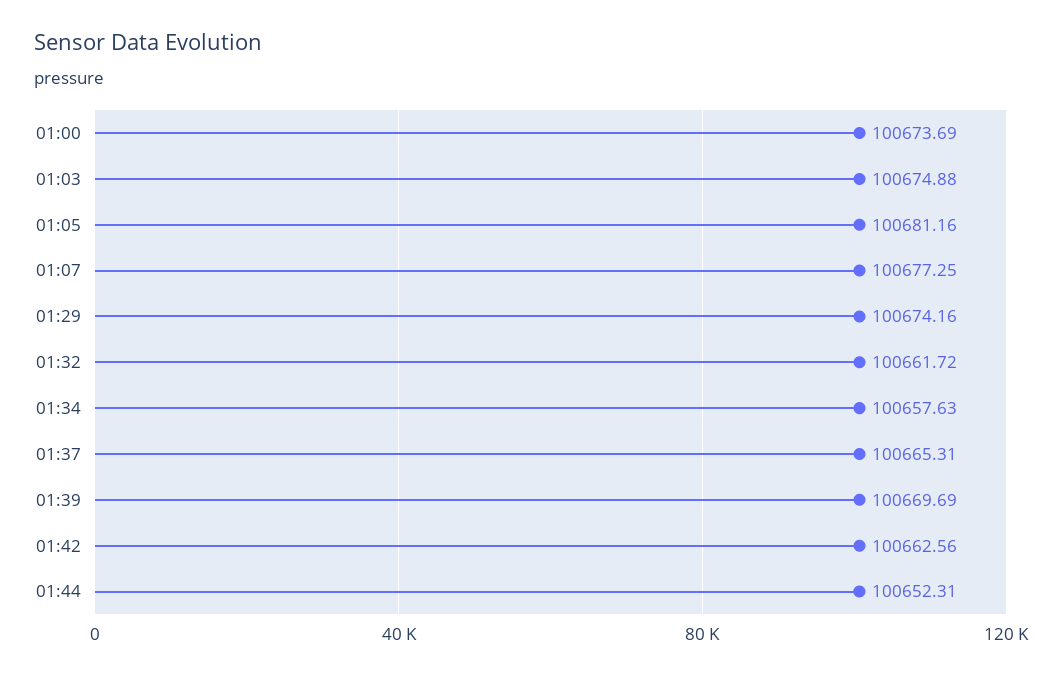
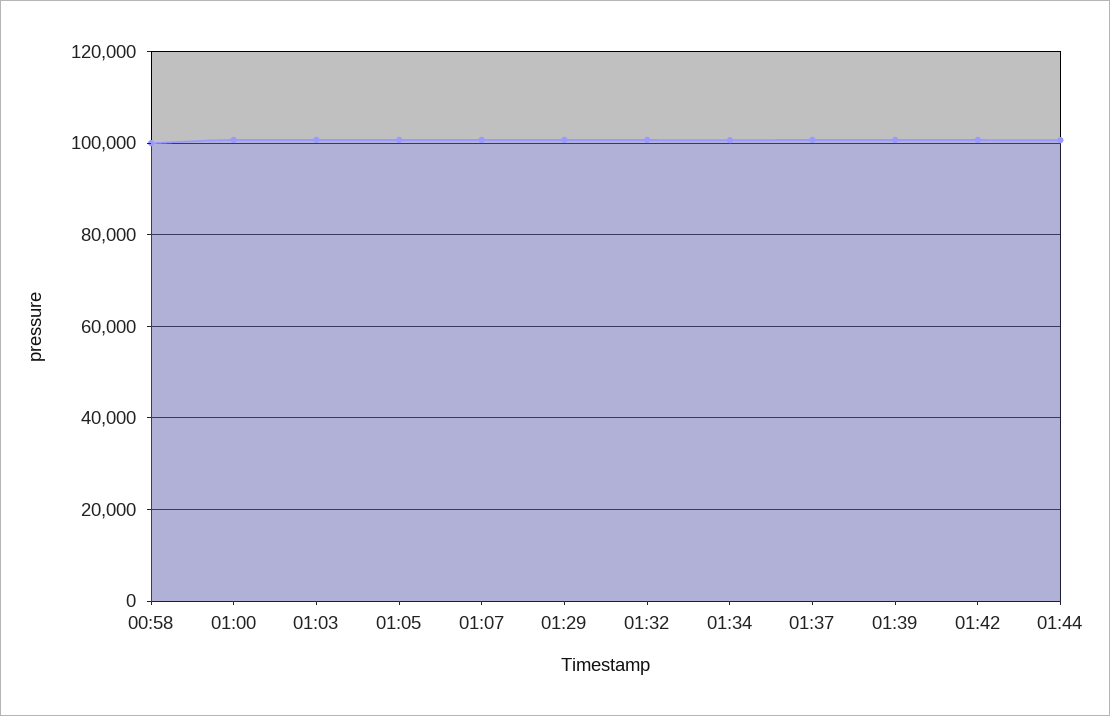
  {
    "01:00": 100673.69,
    "01:03": 100674.88,
    "01:05": 100681.16,
    "01:07": 100677.25,
    "01:29": 100674.16,
    "01:32": 100661.72,
    "01:34": 100657.63,
    "01:37": 100665.31,
    "01:39": 100669.69,
    "01:42": 100662.56,
-   "01:44": 100652.31
+   "01:44": 100652.31,
+   "00:58": 100000
  }

